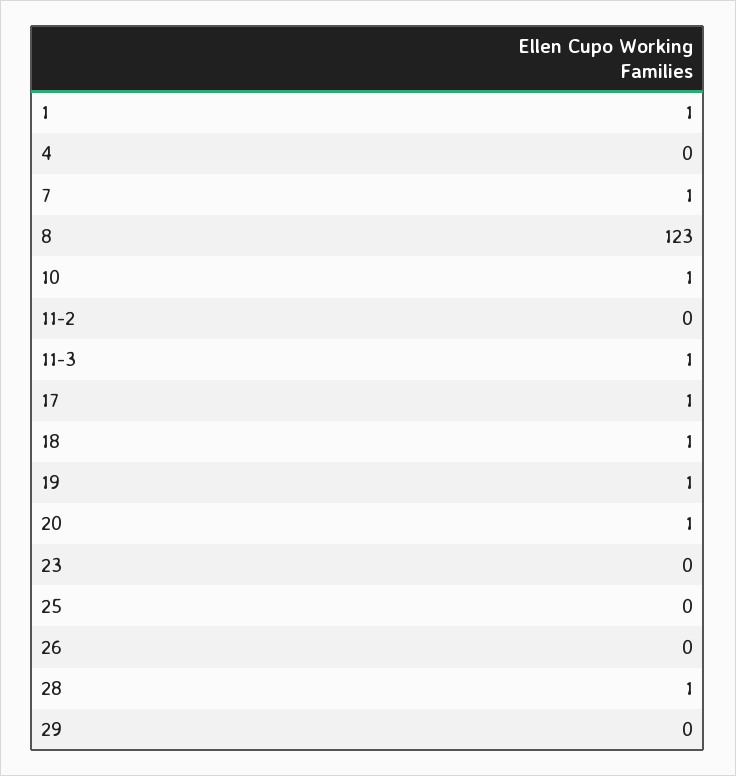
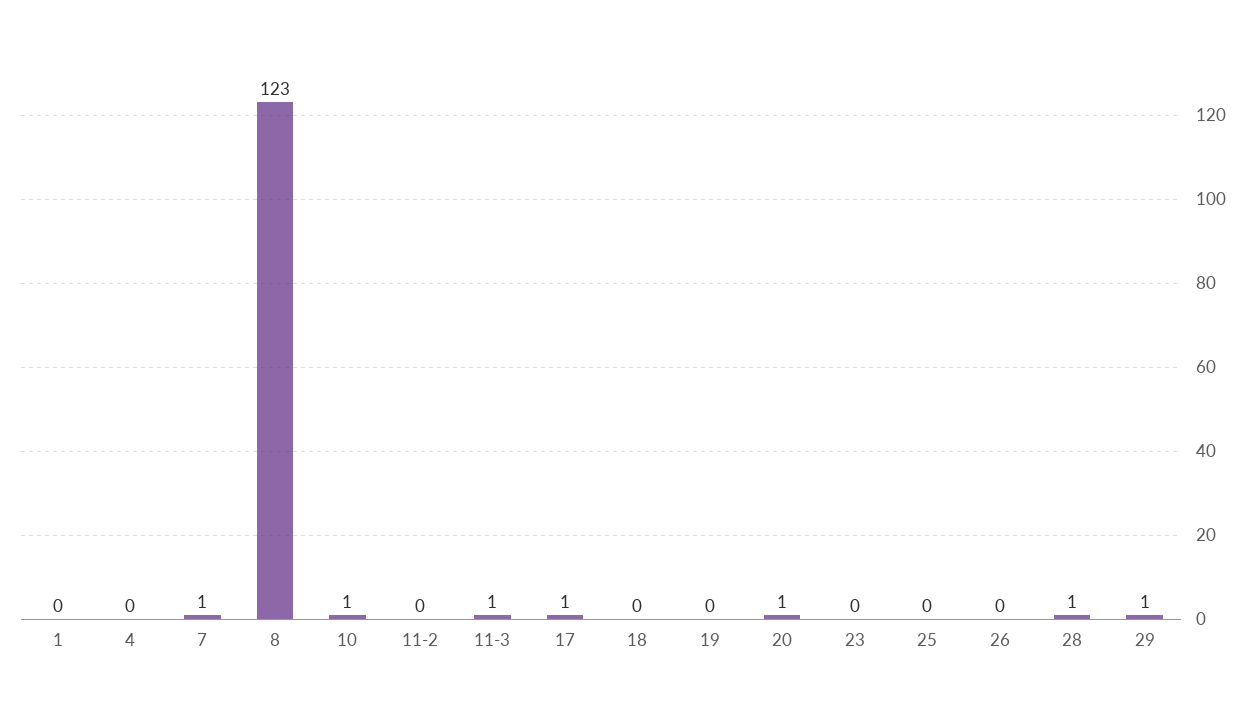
  {
-   "1": 1,
+   "1": 0,
    "4": 0,
    "7": 1,
    "8": 123,
    "10": 1,
    "11-2": 0,
    "11-3": 1,
    "17": 1,
-   "18": 1,
+   "18": 0,
-   "19": 1,
+   "19": 0,
    "20": 1,
    "23": 0,
    "25": 0,
    "26": 0,
    "28": 1,
-   "29": 0
+   "29": 1
  }

